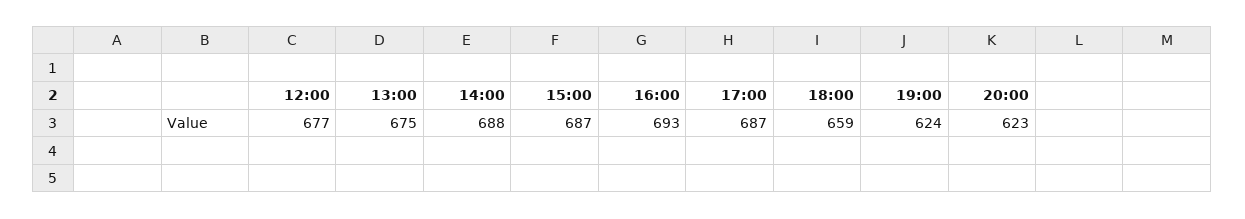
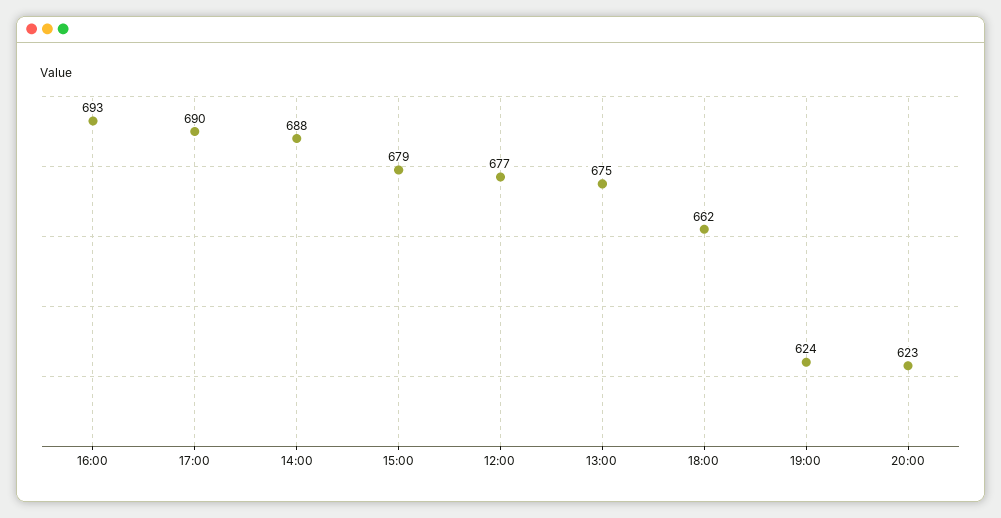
  {
    "12:00": 677,
    "13:00": 675,
    "14:00": 688,
-   "15:00": 687,
+   "15:00": 679,
    "16:00": 693,
-   "17:00": 687,
+   "17:00": 690,
-   "18:00": 659,
+   "18:00": 662,
    "19:00": 624,
    "20:00": 623
  }

